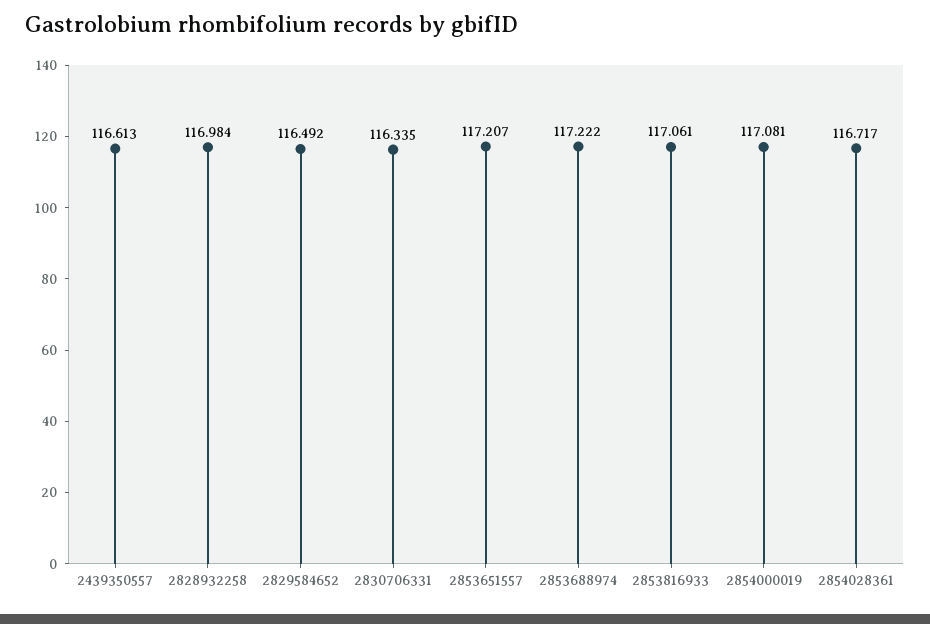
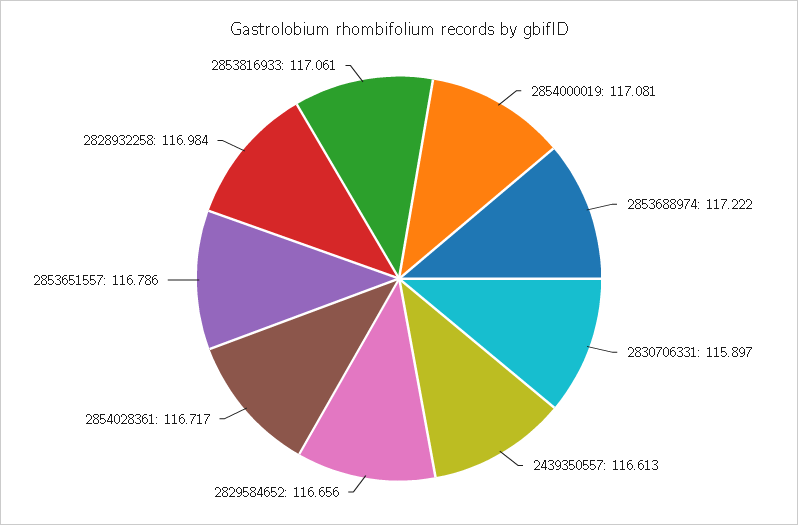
  {
    "2439350557": 116.613,
    "2828932258": 116.984,
-   "2829584652": 116.492,
+   "2829584652": 116.656,
-   "2830706331": 116.335,
+   "2830706331": 115.897,
-   "2853651557": 117.207,
+   "2853651557": 116.786,
    "2853688974": 117.222,
    "2853816933": 117.061,
    "2854000019": 117.081,
    "2854028361": 116.717
  }

